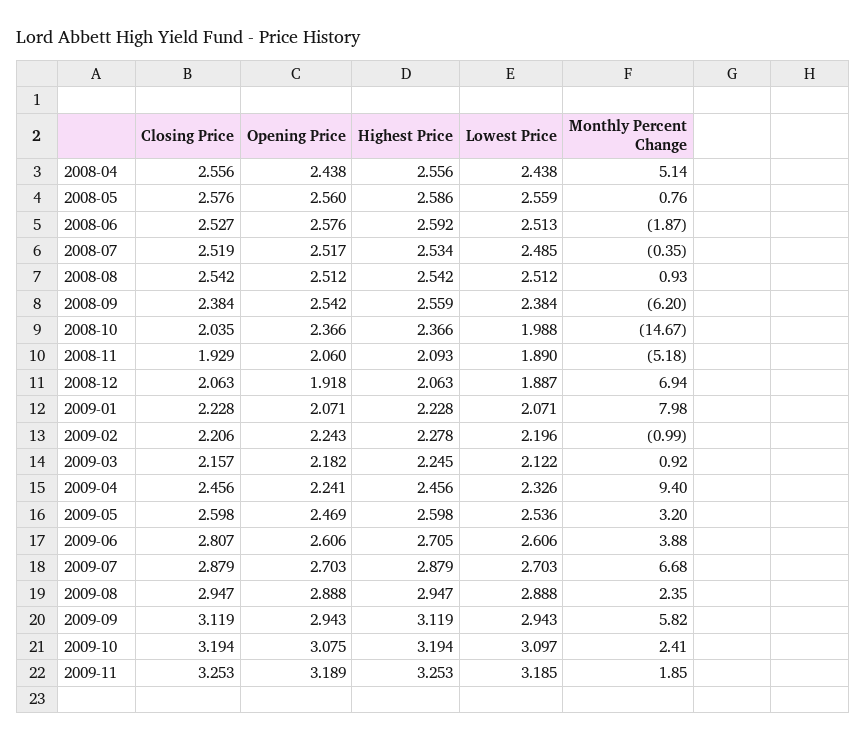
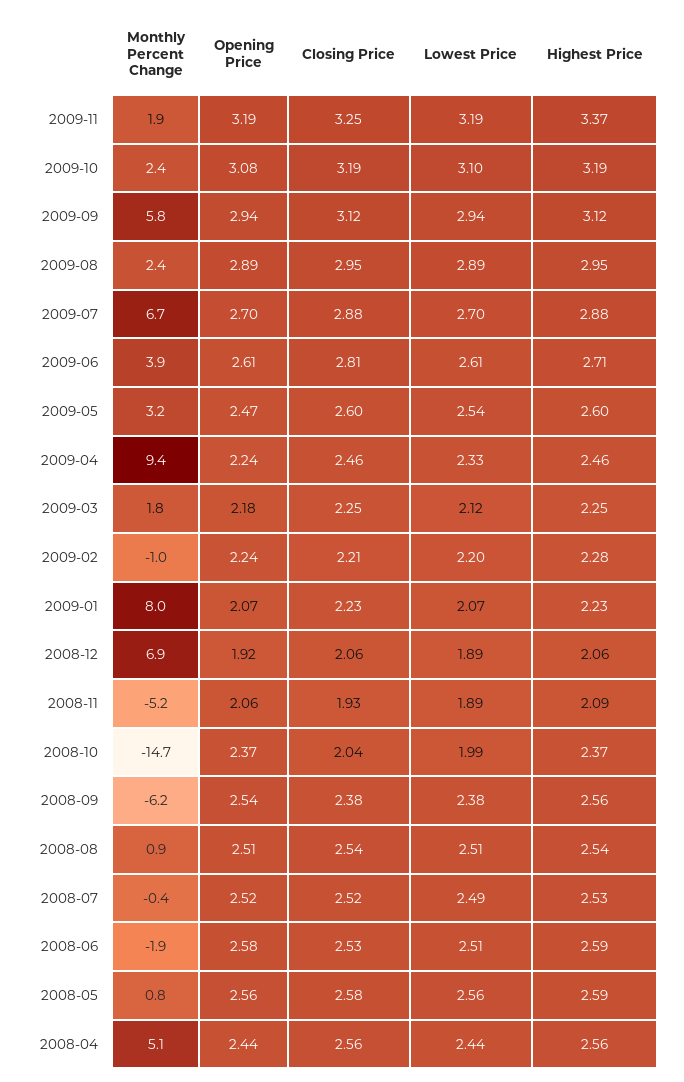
  {
    "Closing Price": {
      "2008-04": 2.556,
      "2008-05": 2.576,
      "2008-06": 2.527,
      "2008-07": 2.519,
      "2008-08": 2.542,
      "2008-09": 2.384,
      "2008-10": 2.035,
      "2008-11": 1.929,
      "2008-12": 2.063,
      "2009-01": 2.228,
      "2009-02": 2.206,
-     "2009-03": 2.157,
+     "2009-03": 2.25,
      "2009-04": 2.456,
      "2009-05": 2.598,
      "2009-06": 2.807,
      "2009-07": 2.879,
      "2009-08": 2.947,
      "2009-09": 3.119,
      "2009-10": 3.194,
      "2009-11": 3.253
    },
    "Opening Price": {
      "2008-04": 2.438,
      "2008-05": 2.56,
      "2008-06": 2.576,
      "2008-07": 2.517,
      "2008-08": 2.512,
      "2008-09": 2.542,
      "2008-10": 2.366,
      "2008-11": 2.06,
      "2008-12": 1.918,
      "2009-01": 2.071,
      "2009-02": 2.243,
      "2009-03": 2.182,
      "2009-04": 2.241,
      "2009-05": 2.469,
      "2009-06": 2.606,
      "2009-07": 2.703,
      "2009-08": 2.888,
      "2009-09": 2.943,
      "2009-10": 3.075,
      "2009-11": 3.189
    },
    "Highest Price": {
      "2008-04": 2.556,
      "2008-05": 2.586,
      "2008-06": 2.592,
      "2008-07": 2.534,
      "2008-08": 2.542,
      "2008-09": 2.559,
      "2008-10": 2.366,
      "2008-11": 2.093,
      "2008-12": 2.063,
      "2009-01": 2.228,
      "2009-02": 2.278,
      "2009-03": 2.245,
      "2009-04": 2.456,
      "2009-05": 2.598,
      "2009-06": 2.705,
      "2009-07": 2.879,
      "2009-08": 2.947,
      "2009-09": 3.119,
      "2009-10": 3.194,
-     "2009-11": 3.253
+     "2009-11": 3.37
    },
    "Lowest Price": {
      "2008-04": 2.438,
      "2008-05": 2.559,
      "2008-06": 2.513,
      "2008-07": 2.485,
      "2008-08": 2.512,
      "2008-09": 2.384,
      "2008-10": 1.988,
      "2008-11": 1.89,
      "2008-12": 1.887,
      "2009-01": 2.071,
      "2009-02": 2.196,
      "2009-03": 2.122,
      "2009-04": 2.326,
      "2009-05": 2.536,
      "2009-06": 2.606,
      "2009-07": 2.703,
      "2009-08": 2.888,
      "2009-09": 2.943,
      "2009-10": 3.097,
      "2009-11": 3.185
    },
    "Monthly Percent Change": {
      "2008-04": 5.14,
      "2008-05": 0.76,
      "2008-06": -1.87,
      "2008-07": -0.35,
      "2008-08": 0.93,
      "2008-09": -6.2,
      "2008-10": -14.67,
      "2008-11": -5.18,
      "2008-12": 6.94,
      "2009-01": 7.98,
      "2009-02": -0.99,
-     "2009-03": 0.92,
+     "2009-03": 1.8,
      "2009-04": 9.4,
      "2009-05": 3.2,
      "2009-06": 3.88,
      "2009-07": 6.68,
      "2009-08": 2.35,
      "2009-09": 5.82,
      "2009-10": 2.41,
      "2009-11": 1.85
    }
  }

